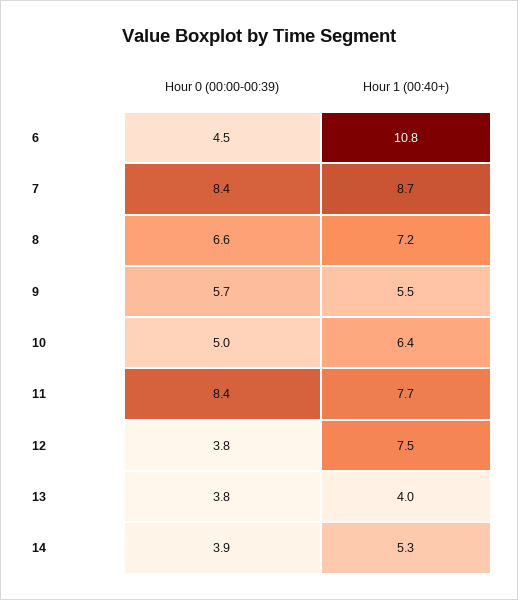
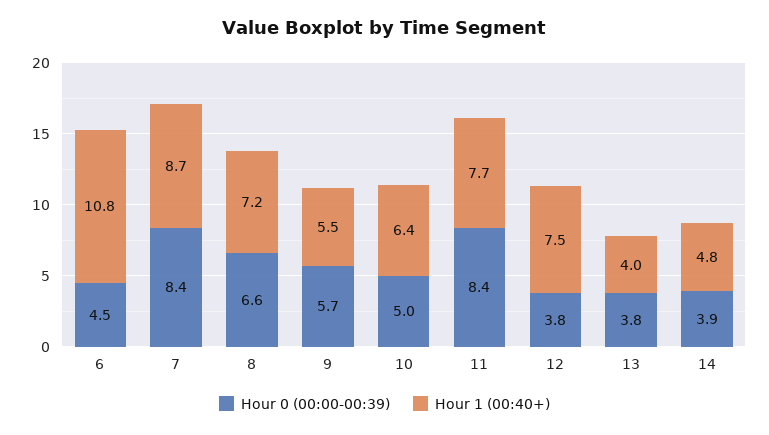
  {
    "Hour 0 (00:00-00:39)": {
      "6": 4.5,
      "7": 8.4,
      "8": 6.6,
      "9": 5.7,
      "10": 5,
      "11": 8.4,
      "12": 3.8,
      "13": 3.8,
      "14": 3.9
    },
    "Hour 1 (00:40+)": {
      "6": 10.8,
      "7": 8.7,
      "8": 7.2,
      "9": 5.5,
      "10": 6.4,
      "11": 7.7,
      "12": 7.5,
      "13": 4,
-     "14": 5.3
+     "14": 4.8
    }
  }

